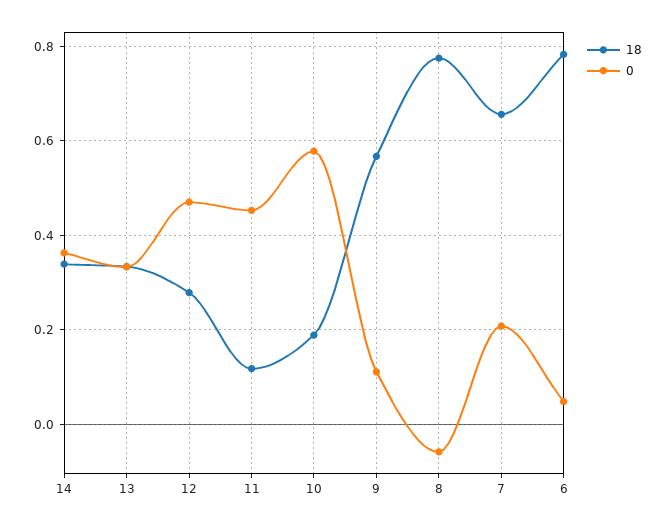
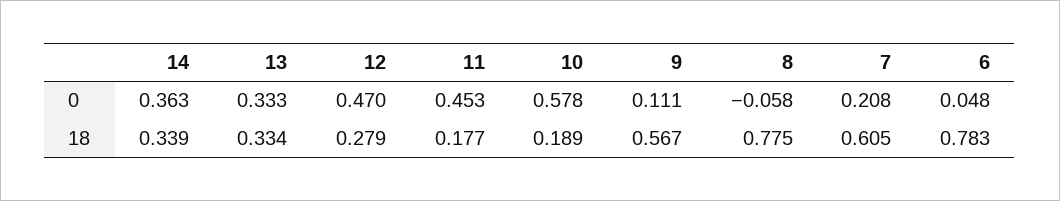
  {
    "18": {
      "14": 0.339,
      "13": 0.334,
      "12": 0.279,
-     "11": 0.12,
+     "11": 0.177,
      "10": 0.189,
      "9": 0.567,
      "8": 0.775,
-     "7": 0.66,
+     "7": 0.605,
      "6": 0.783
    },
    "0": {
      "14": 0.363,
      "13": 0.333,
      "12": 0.47,
      "11": 0.453,
      "10": 0.578,
      "9": 0.111,
      "8": -0.058,
      "7": 0.208,
      "6": 0.048
    }
  }

